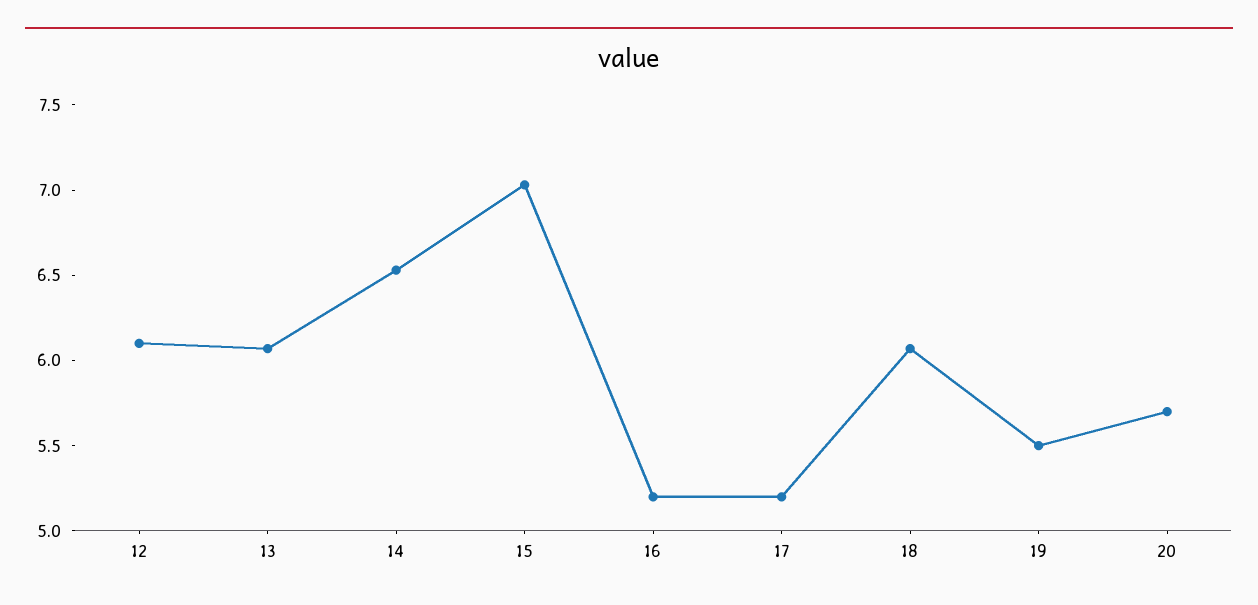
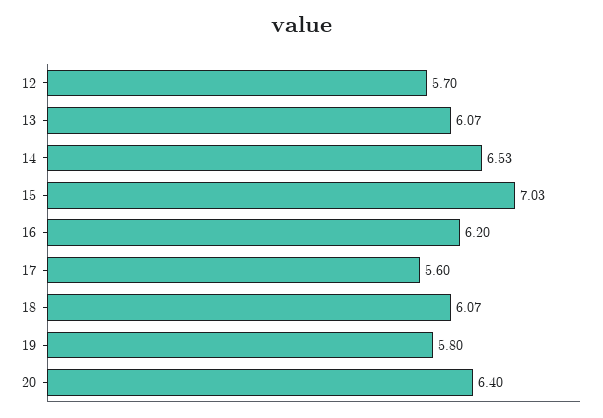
  {
-   "12": 6.1,
+   "12": 5.7,
    "13": 6.07,
    "14": 6.53,
    "15": 7.03,
-   "16": 5.2,
+   "16": 6.2,
-   "17": 5.2,
+   "17": 5.6,
    "18": 6.07,
-   "19": 5.5,
+   "19": 5.8,
-   "20": 5.7
+   "20": 6.4
  }

